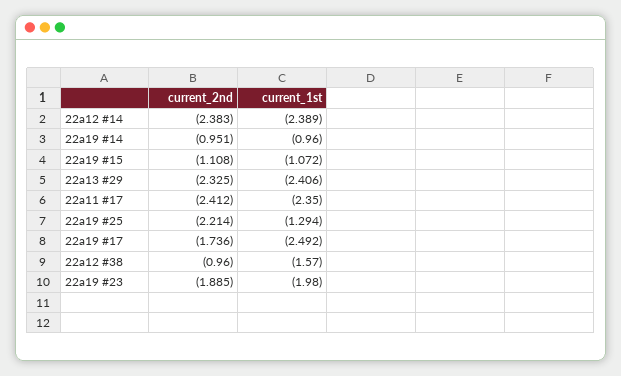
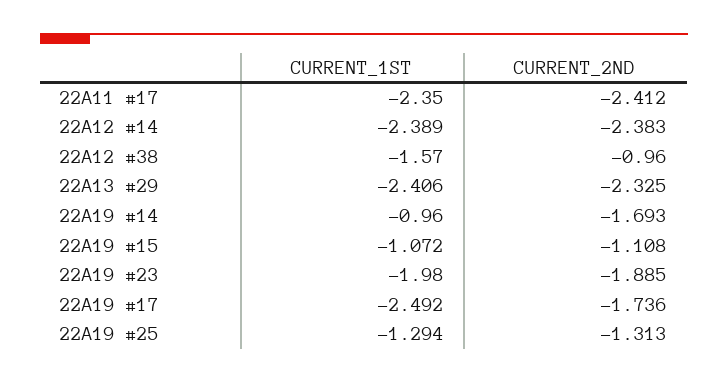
  {
    "current_2nd": {
      "22a12 #14": -2.383,
-     "22a19 #14": -0.951,
+     "22a19 #14": -1.693,
      "22a19 #15": -1.108,
      "22a13 #29": -2.325,
      "22a11 #17": -2.412,
-     "22a19 #25": -2.214,
+     "22a19 #25": -1.313,
      "22a19 #17": -1.736,
      "22a12 #38": -0.96,
      "22a19 #23": -1.885
    },
    "current_1st": {
      "22a12 #14": -2.389,
      "22a19 #14": -0.96,
      "22a19 #15": -1.072,
      "22a13 #29": -2.406,
      "22a11 #17": -2.35,
      "22a19 #25": -1.294,
      "22a19 #17": -2.492,
      "22a12 #38": -1.57,
      "22a19 #23": -1.98
    }
  }

